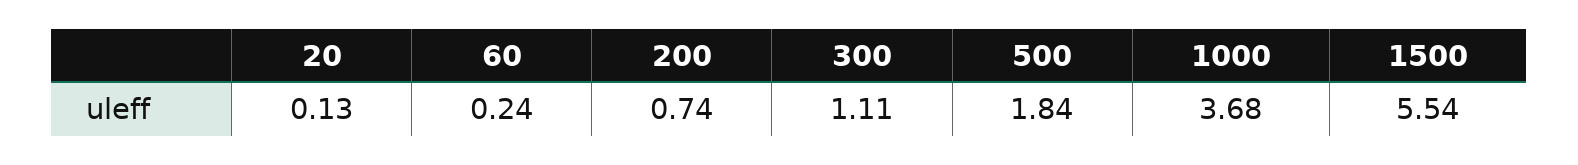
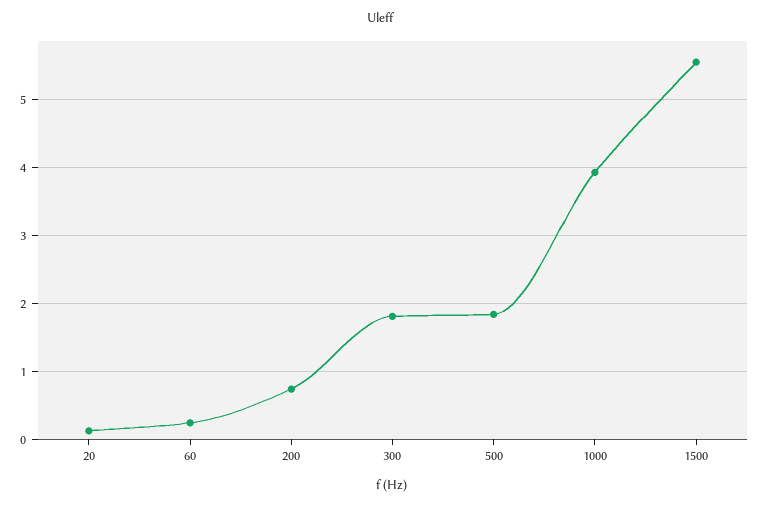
  {
    "20": 0.13,
    "60": 0.24,
    "200": 0.74,
-   "300": 1.11,
+   "300": 1.8,
    "500": 1.84,
-   "1000": 3.68,
+   "1000": 3.9,
    "1500": 5.54
  }

